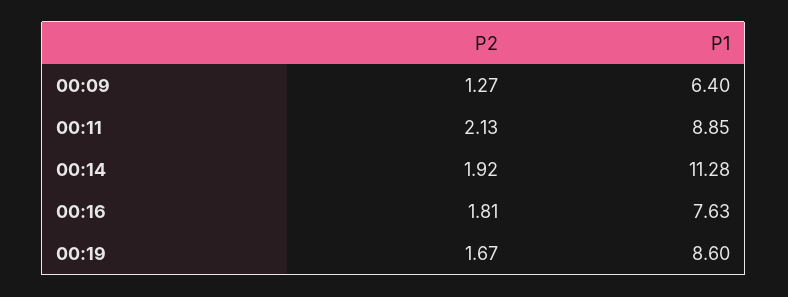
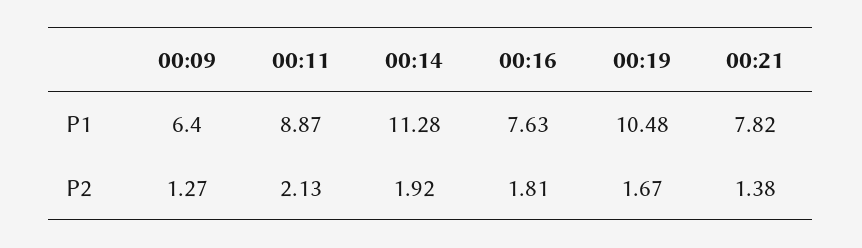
  {
    "P2": {
      "00:09": 1.27,
      "00:11": 2.13,
      "00:14": 1.92,
      "00:16": 1.81,
-     "00:19": 1.67
+     "00:19": 1.67,
+     "00:21": 1.38
    },
    "P1": {
      "00:09": 6.4,
-     "00:11": 8.85,
+     "00:11": 8.87,
      "00:14": 11.28,
      "00:16": 7.63,
-     "00:19": 8.6
+     "00:19": 10.48,
+     "00:21": 7.82
    }
  }

